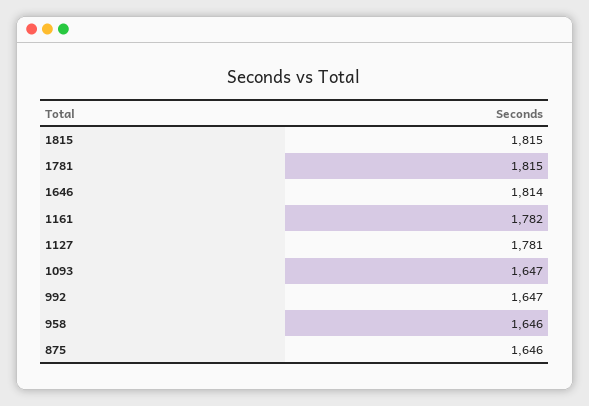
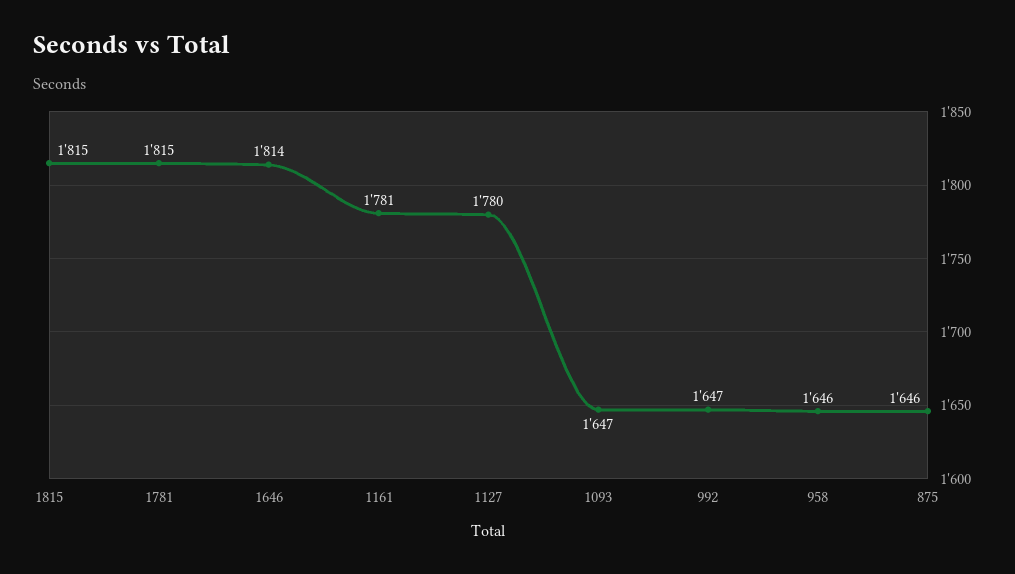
  {
    "1815": 1815,
    "1781": 1815,
    "1646": 1814,
-   "1161": 1782,
+   "1161": 1781,
-   "1127": 1781,
+   "1127": 1780,
    "1093": 1647,
    "992": 1647,
    "958": 1646,
    "875": 1646
  }

